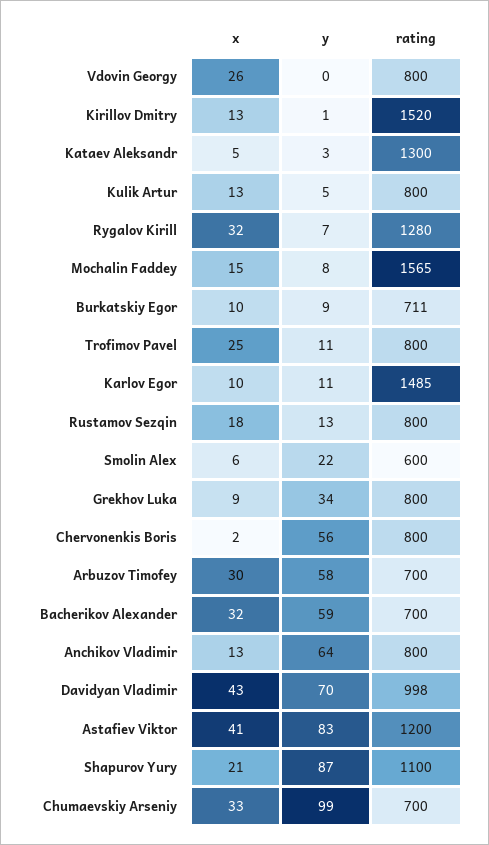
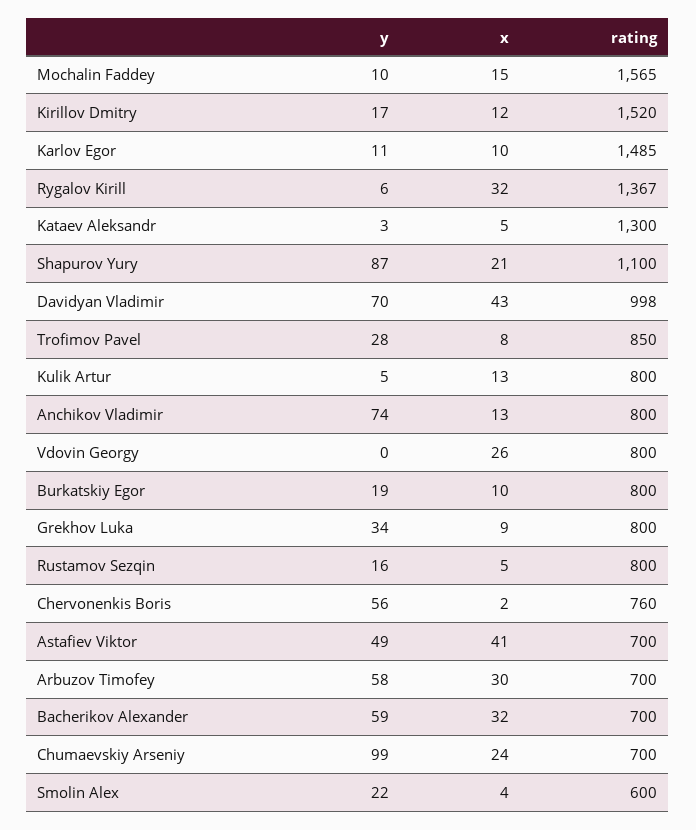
  {
    "x": {
      "Vdovin Georgy": 26,
-     "Kirillov Dmitry": 13,
+     "Kirillov Dmitry": 12,
      "Kataev Aleksandr": 5,
      "Kulik Artur": 13,
      "Rygalov Kirill": 32,
      "Mochalin Faddey": 15,
      "Burkatskiy Egor": 10,
-     "Trofimov Pavel": 25,
+     "Trofimov Pavel": 8,
      "Karlov Egor": 10,
-     "Rustamov Sezqin": 18,
+     "Rustamov Sezqin": 5,
-     "Smolin Alex": 6,
+     "Smolin Alex": 4,
      "Grekhov Luka": 9,
      "Chervonenkis Boris": 2,
      "Arbuzov Timofey": 30,
      "Bacherikov Alexander": 32,
      "Anchikov Vladimir": 13,
      "Davidyan Vladimir": 43,
      "Astafiev Viktor": 41,
      "Shapurov Yury": 21,
-     "Chumaevskiy Arseniy": 33
+     "Chumaevskiy Arseniy": 24
    },
    "y": {
      "Vdovin Georgy": 0,
-     "Kirillov Dmitry": 1,
+     "Kirillov Dmitry": 17,
      "Kataev Aleksandr": 3,
      "Kulik Artur": 5,
-     "Rygalov Kirill": 7,
+     "Rygalov Kirill": 6,
-     "Mochalin Faddey": 8,
+     "Mochalin Faddey": 10,
-     "Burkatskiy Egor": 9,
+     "Burkatskiy Egor": 19,
-     "Trofimov Pavel": 11,
+     "Trofimov Pavel": 28,
      "Karlov Egor": 11,
-     "Rustamov Sezqin": 13,
+     "Rustamov Sezqin": 16,
      "Smolin Alex": 22,
      "Grekhov Luka": 34,
      "Chervonenkis Boris": 56,
      "Arbuzov Timofey": 58,
      "Bacherikov Alexander": 59,
-     "Anchikov Vladimir": 64,
+     "Anchikov Vladimir": 74,
      "Davidyan Vladimir": 70,
-     "Astafiev Viktor": 83,
+     "Astafiev Viktor": 49,
      "Shapurov Yury": 87,
      "Chumaevskiy Arseniy": 99
    },
    "rating": {
      "Vdovin Georgy": 800,
      "Kirillov Dmitry": 1520,
      "Kataev Aleksandr": 1300,
      "Kulik Artur": 800,
-     "Rygalov Kirill": 1280,
+     "Rygalov Kirill": 1367,
      "Mochalin Faddey": 1565,
-     "Burkatskiy Egor": 711,
+     "Burkatskiy Egor": 800,
-     "Trofimov Pavel": 800,
+     "Trofimov Pavel": 850,
      "Karlov Egor": 1485,
      "Rustamov Sezqin": 800,
      "Smolin Alex": 600,
      "Grekhov Luka": 800,
-     "Chervonenkis Boris": 800,
+     "Chervonenkis Boris": 760,
      "Arbuzov Timofey": 700,
      "Bacherikov Alexander": 700,
      "Anchikov Vladimir": 800,
      "Davidyan Vladimir": 998,
-     "Astafiev Viktor": 1200,
+     "Astafiev Viktor": 700,
      "Shapurov Yury": 1100,
      "Chumaevskiy Arseniy": 700
    }
  }

